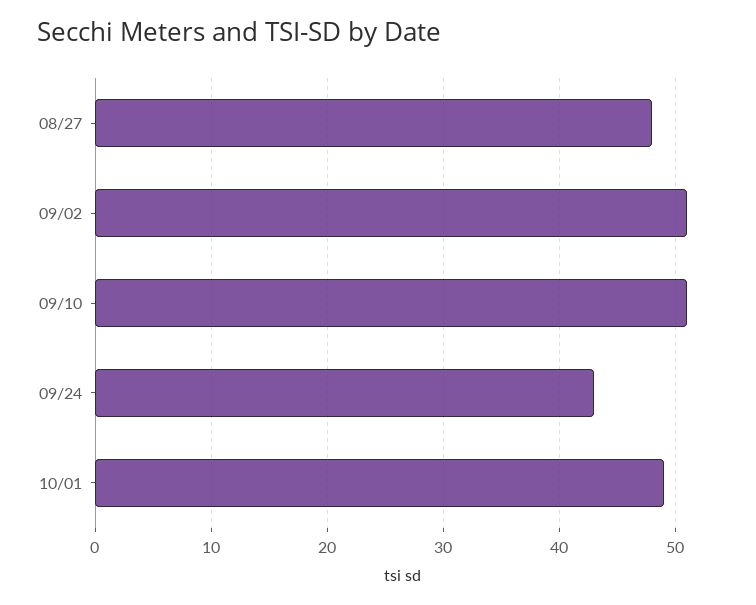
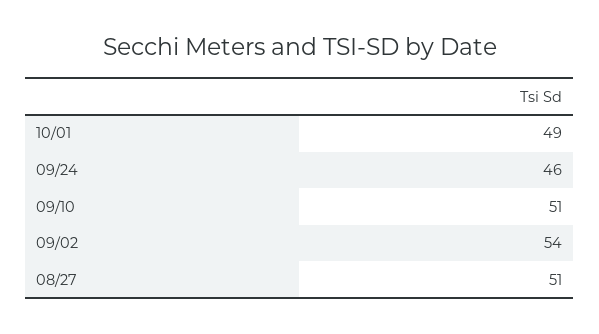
  {
-   "08/27": 48,
+   "08/27": 51,
-   "09/02": 51,
+   "09/02": 54,
    "09/10": 51,
-   "09/24": 43,
+   "09/24": 46,
    "10/01": 49
  }

